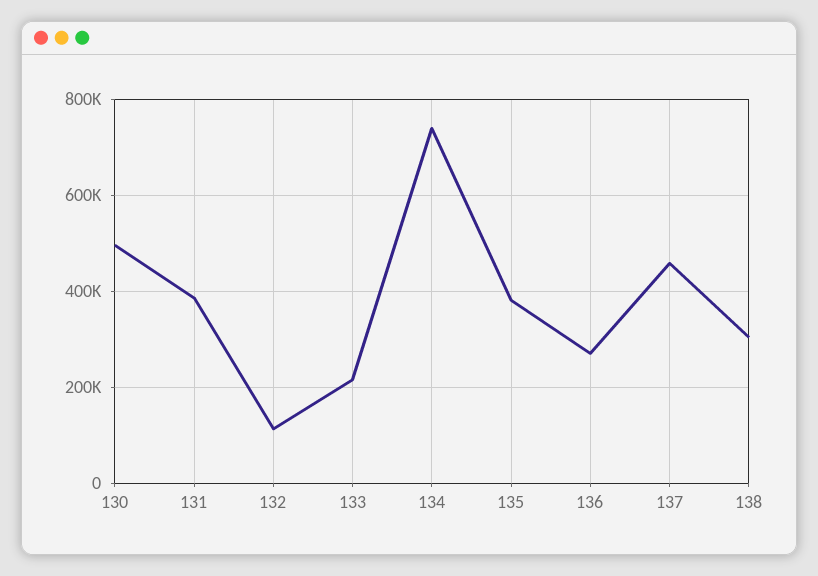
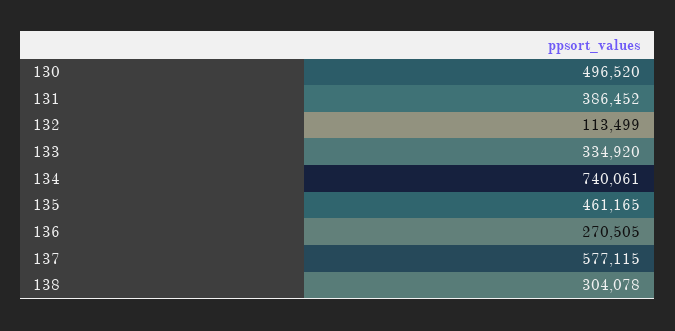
  {
    "130": 496520,
    "131": 386452,
    "132": 113499,
-   "133": 220000,
+   "133": 334920,
    "134": 740061,
-   "135": 380000,
+   "135": 461165,
    "136": 270505,
-   "137": 460000,
+   "137": 577115,
    "138": 304078
  }

